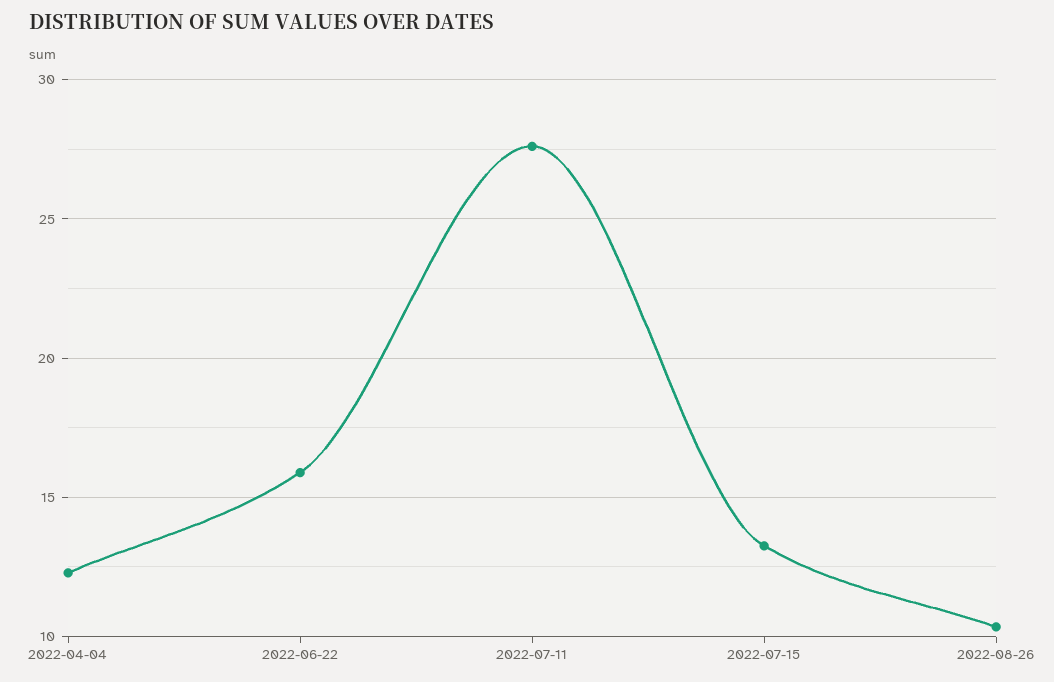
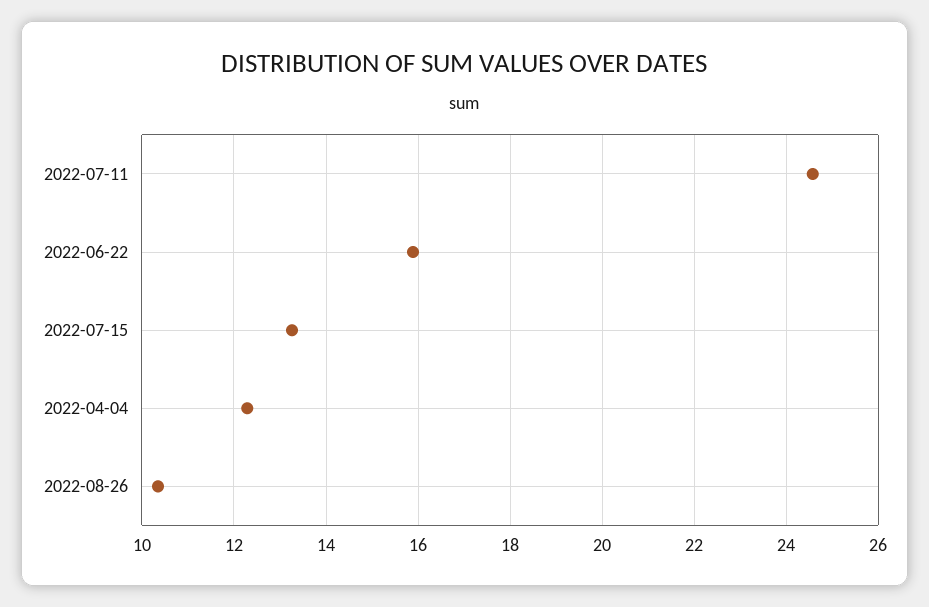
  {
    "2022-04-04": 12.2,
    "2022-06-22": 15.8,
-   "2022-07-11": 27.5,
+   "2022-07-11": 24.6,
    "2022-07-15": 13.2,
    "2022-08-26": 10.4
  }

